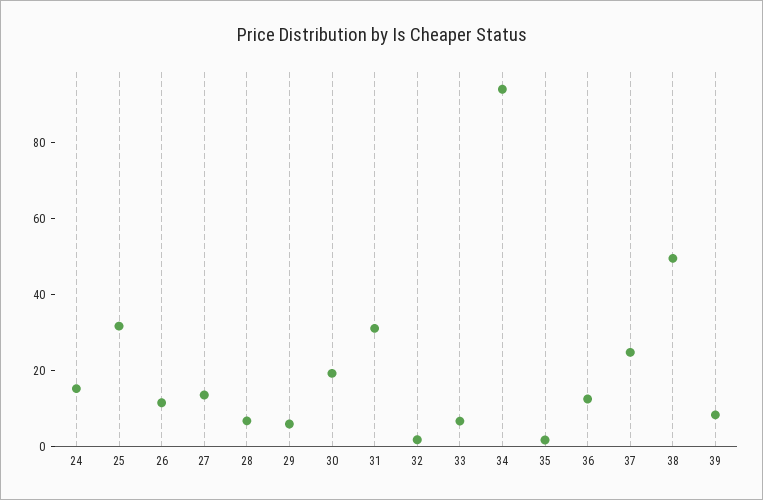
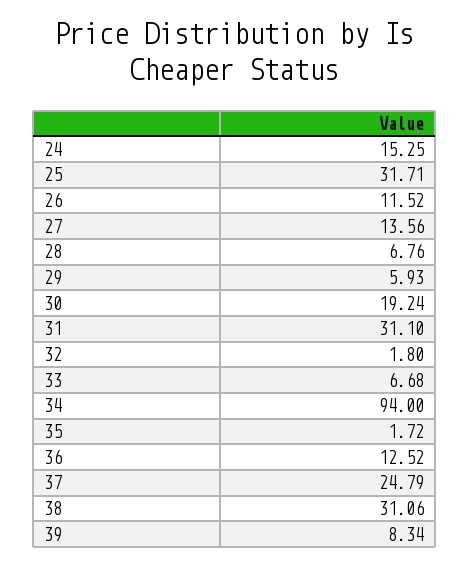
  {
    "24": 15.25,
    "25": 31.71,
    "26": 11.52,
    "27": 13.56,
    "28": 6.76,
    "29": 5.93,
    "30": 19.24,
    "31": 31.1,
    "32": 1.8,
    "33": 6.68,
    "34": 94,
    "35": 1.72,
    "36": 12.52,
    "37": 24.79,
-   "38": 50,
+   "38": 31.06,
    "39": 8.34
  }

